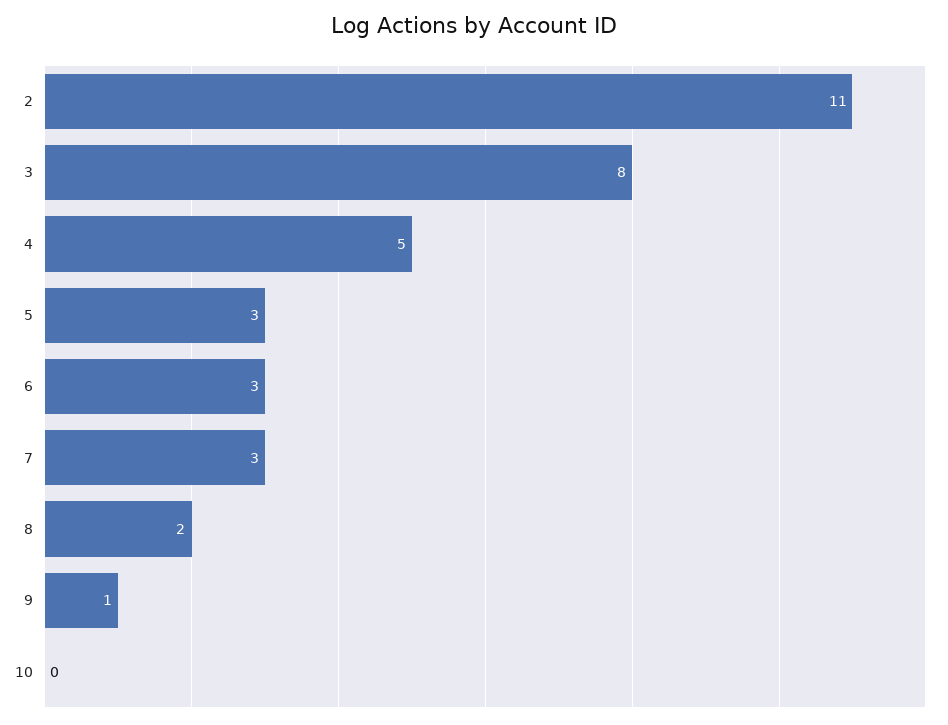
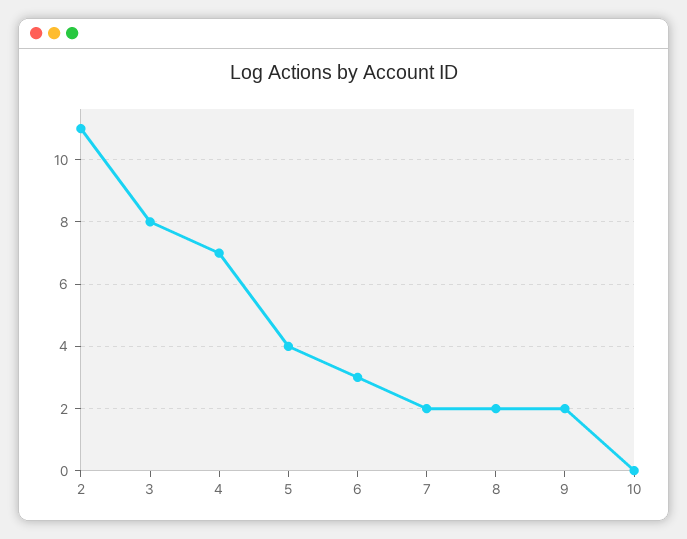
  {
    "2": 11,
    "3": 8,
-   "4": 5,
+   "4": 7,
-   "5": 3,
+   "5": 4,
    "6": 3,
-   "7": 3,
+   "7": 2,
    "8": 2,
-   "9": 1,
+   "9": 2,
    "10": 0
  }

